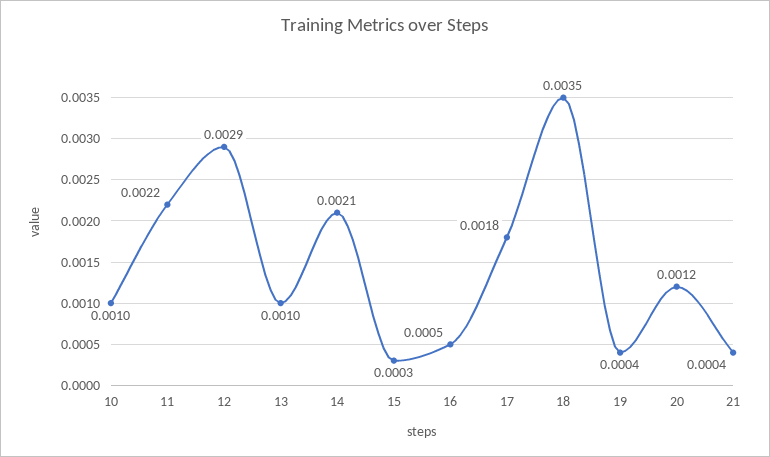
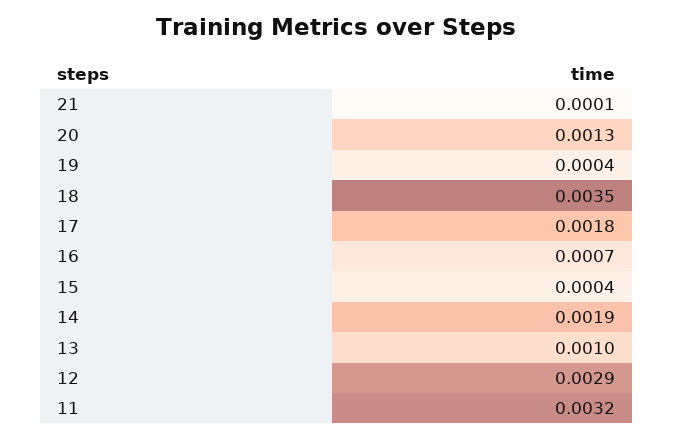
  {
-   "10": 0.001,
-   "11": 0.0022,
+   "11": 0.0032,
    "12": 0.0029,
    "13": 0.001,
-   "14": 0.0021,
+   "14": 0.0019,
-   "15": 0.0003,
+   "15": 0.0004,
-   "16": 0.0005,
+   "16": 0.0007,
    "17": 0.0018,
    "18": 0.0035,
    "19": 0.0004,
-   "20": 0.0012,
+   "20": 0.0013,
-   "21": 0.0004
+   "21": 0.0001
  }

